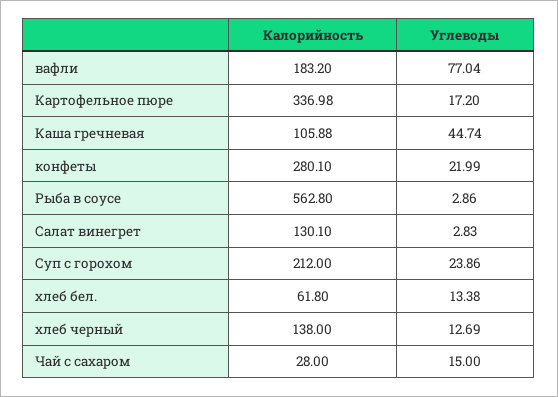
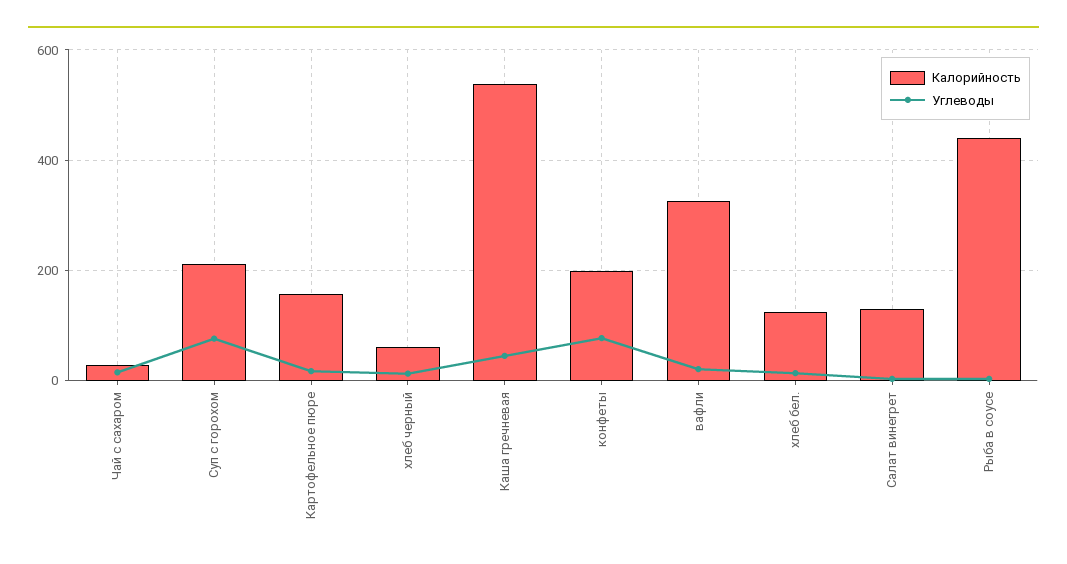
  {
    "Калорийность": {
-     "вафли": 183.2,
+     "вафли": 320,
-     "Картофельное пюре": 336.98,
+     "Картофельное пюре": 160,
-     "Каша гречневая": 105.88,
+     "Каша гречневая": 540,
-     "конфеты": 280.1,
+     "конфеты": 200,
-     "Рыба в соусе": 562.8,
+     "Рыба в соусе": 440,
      "Салат винегрет": 130.1,
      "Суп с горохом": 212,
-     "хлеб бел.": 61.8,
+     "хлеб бел.": 120,
-     "хлеб черный": 138,
+     "хлеб черный": 60,
      "Чай с сахаром": 28
    },
    "Углеводы": {
-     "вафли": 77.04,
+     "вафли": 20,
      "Картофельное пюре": 17.2,
      "Каша гречневая": 44.74,
-     "конфеты": 21.99,
+     "конфеты": 80,
      "Рыба в соусе": 2.86,
      "Салат винегрет": 2.83,
-     "Суп с горохом": 23.86,
+     "Суп с горохом": 80,
      "хлеб бел.": 13.38,
      "хлеб черный": 12.69,
      "Чай с сахаром": 15
    }
  }

